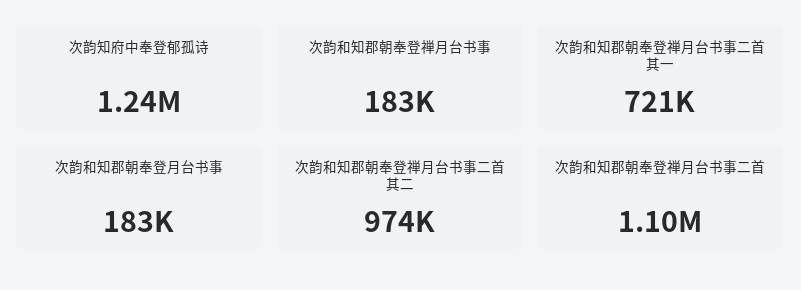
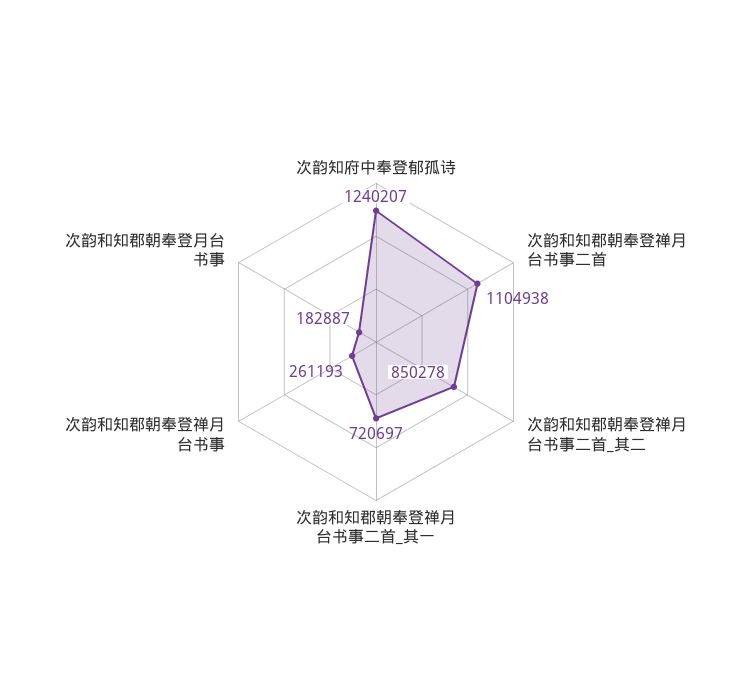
  {
    "次韵知府中奉登郁孤诗": 1240207,
-   "次韵和知郡朝奉登禅月台书事": 183000,
+   "次韵和知郡朝奉登禅月台书事": 261193,
    "次韵和知郡朝奉登禅月台书事二首 其一": 720697,
    "次韵和知郡朝奉登月台书事": 182887,
-   "次韵和知郡朝奉登禅月台书事二首 其二": 974000,
+   "次韵和知郡朝奉登禅月台书事二首 其二": 850278,
    "次韵和知郡朝奉登禅月台书事二首": 1104938
  }

